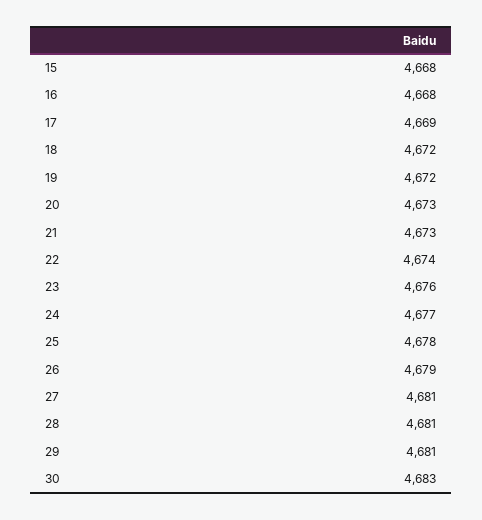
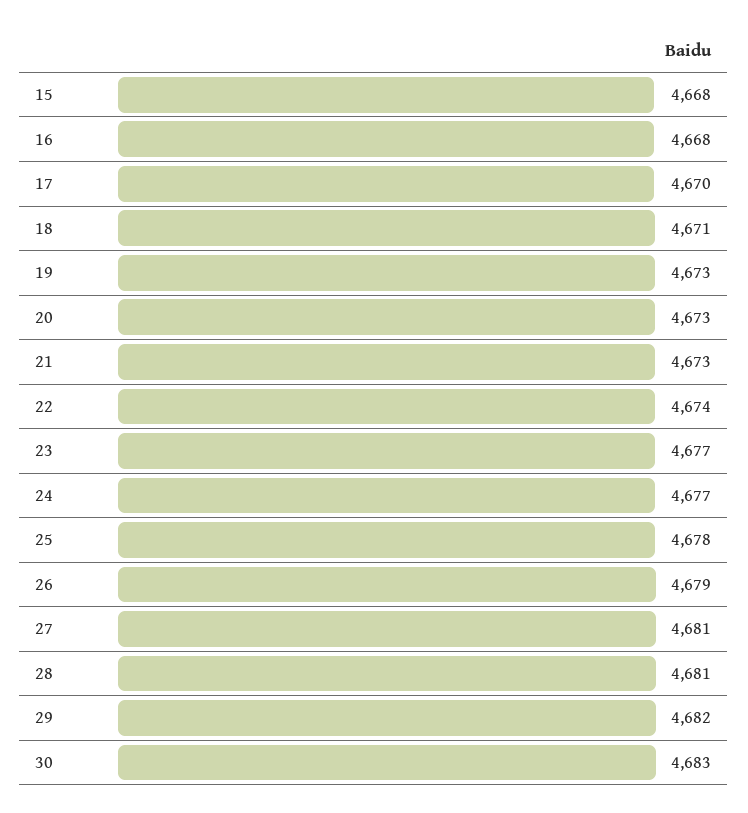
  {
    "15": 4668,
    "16": 4668,
-   "17": 4669,
+   "17": 4670,
-   "18": 4672,
+   "18": 4671,
-   "19": 4672,
+   "19": 4673,
    "20": 4673,
    "21": 4673,
    "22": 4674,
-   "23": 4676,
+   "23": 4677,
    "24": 4677,
    "25": 4678,
    "26": 4679,
    "27": 4681,
    "28": 4681,
-   "29": 4681,
+   "29": 4682,
    "30": 4683
  }

